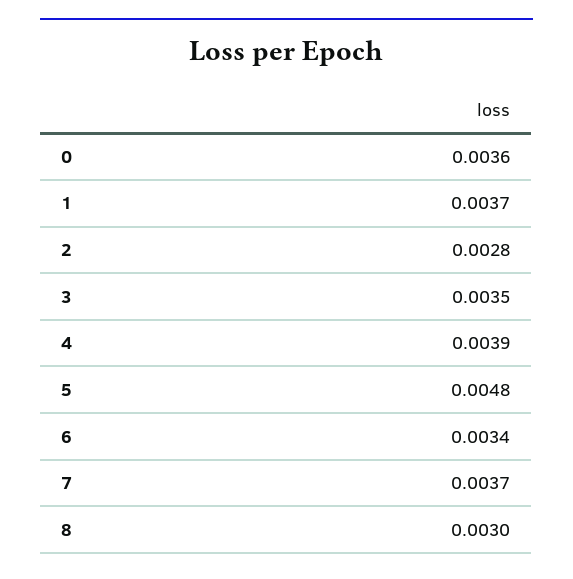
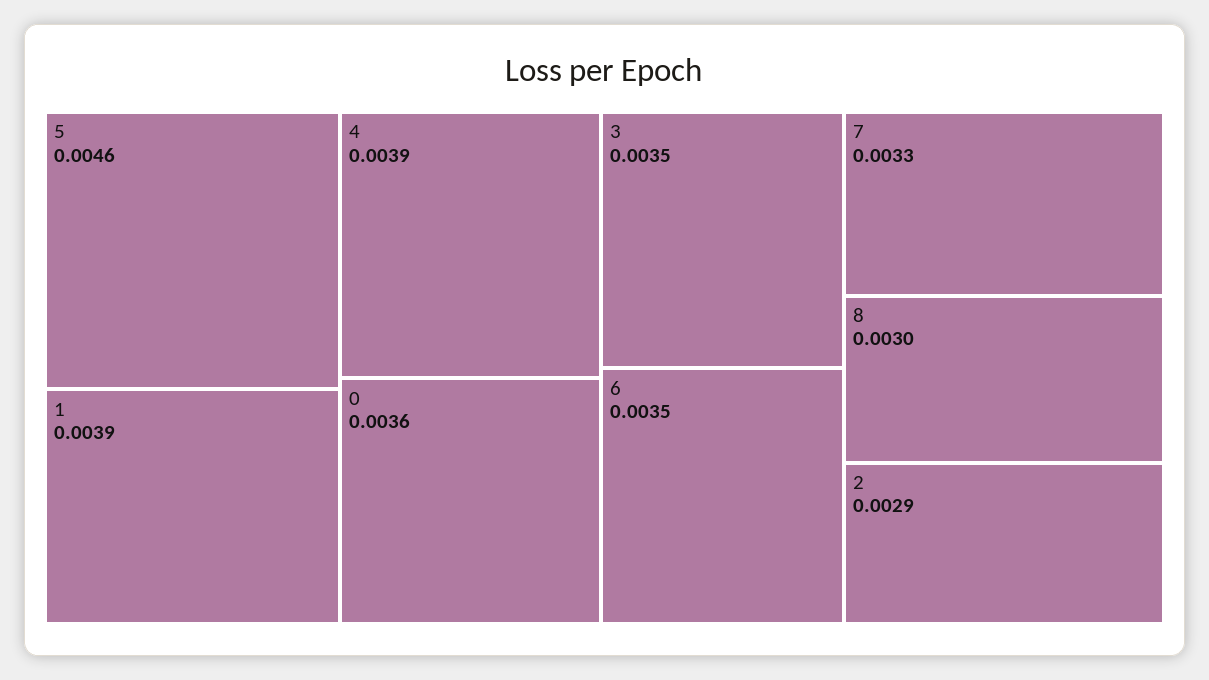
  {
    "0": 0.0036,
-   "1": 0.0037,
+   "1": 0.0039,
-   "2": 0.0028,
+   "2": 0.0029,
    "3": 0.0035,
    "4": 0.0039,
-   "5": 0.0048,
+   "5": 0.0046,
-   "6": 0.0034,
+   "6": 0.0035,
-   "7": 0.0037,
+   "7": 0.0033,
    "8": 0.003
  }

